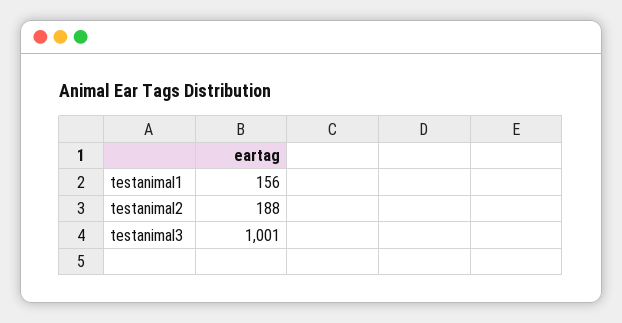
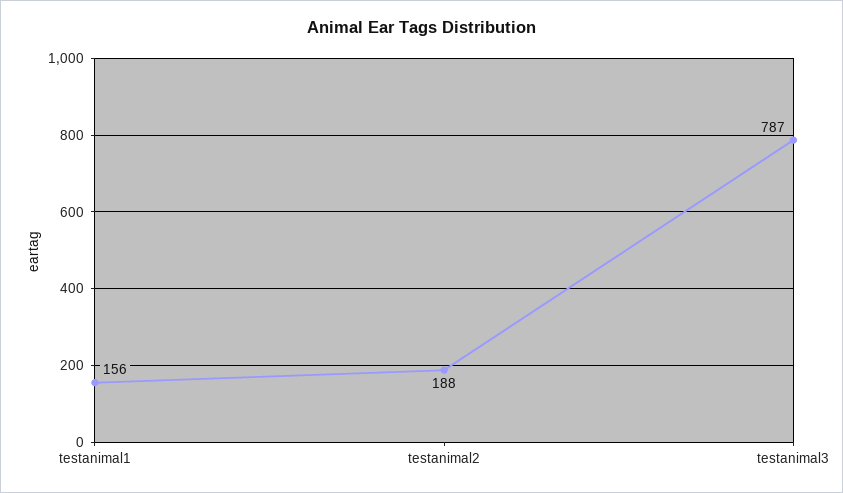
  {
    "testanimal1": 156,
    "testanimal2": 188,
-   "testanimal3": 1001
+   "testanimal3": 787
  }

